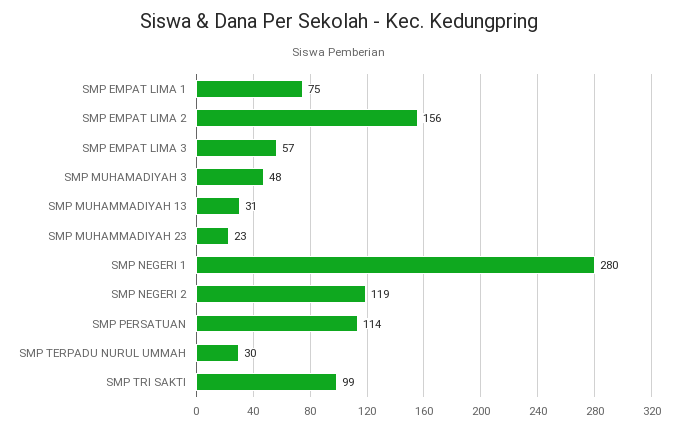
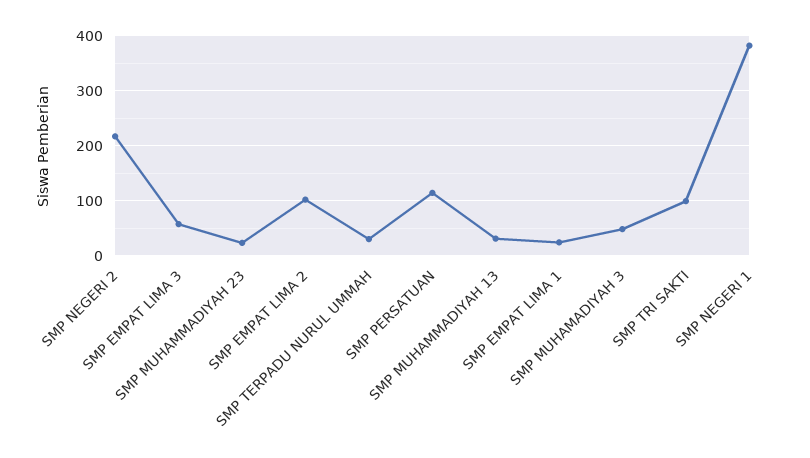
  {
-   "SMP EMPAT LIMA 1": 75,
+   "SMP EMPAT LIMA 1": 20,
-   "SMP EMPAT LIMA 2": 156,
+   "SMP EMPAT LIMA 2": 100,
    "SMP EMPAT LIMA 3": 57,
    "SMP MUHAMADIYAH 3": 48,
    "SMP MUHAMMADIYAH 13": 31,
    "SMP MUHAMMADIYAH 23": 23,
-   "SMP NEGERI 1": 280,
+   "SMP NEGERI 1": 380,
-   "SMP NEGERI 2": 119,
+   "SMP NEGERI 2": 220,
    "SMP PERSATUAN": 114,
    "SMP TERPADU NURUL UMMAH": 30,
    "SMP TRI SAKTI": 99
  }

